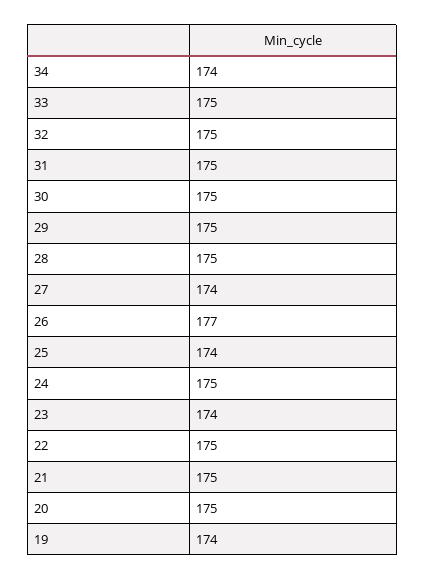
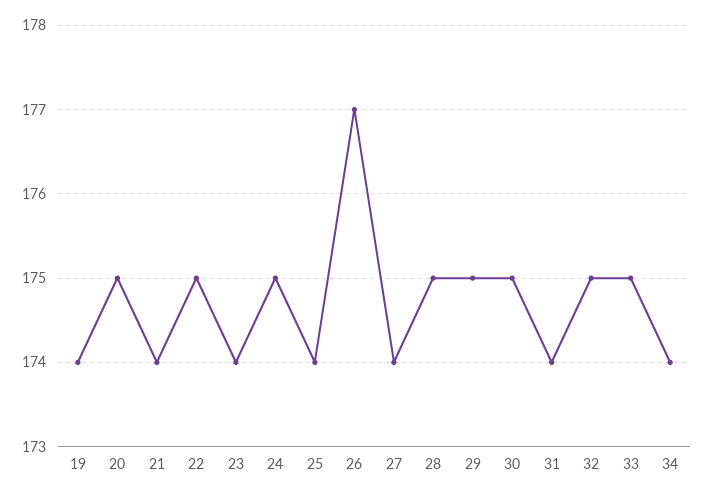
  {
    "34": 174,
    "33": 175,
    "32": 175,
-   "31": 175,
+   "31": 174,
    "30": 175,
    "29": 175,
    "28": 175,
    "27": 174,
    "26": 177,
    "25": 174,
    "24": 175,
    "23": 174,
    "22": 175,
-   "21": 175,
+   "21": 174,
    "20": 175,
    "19": 174
  }

